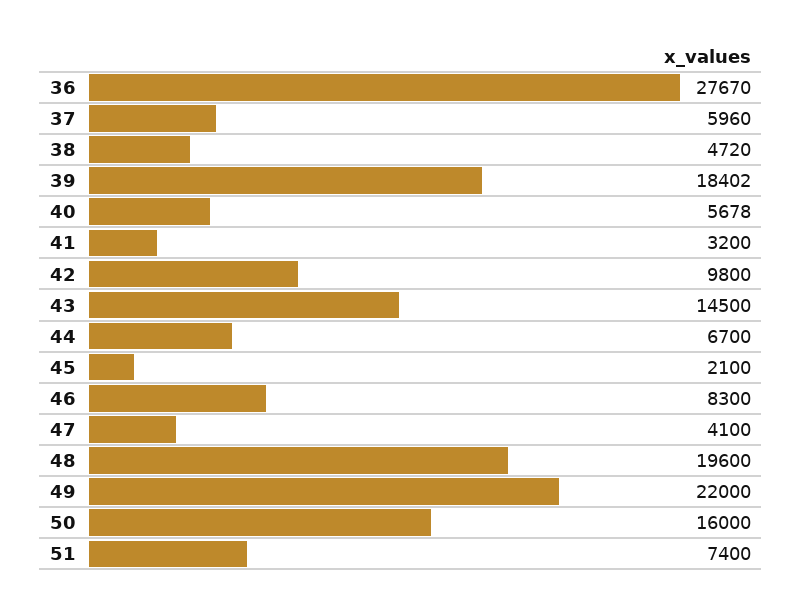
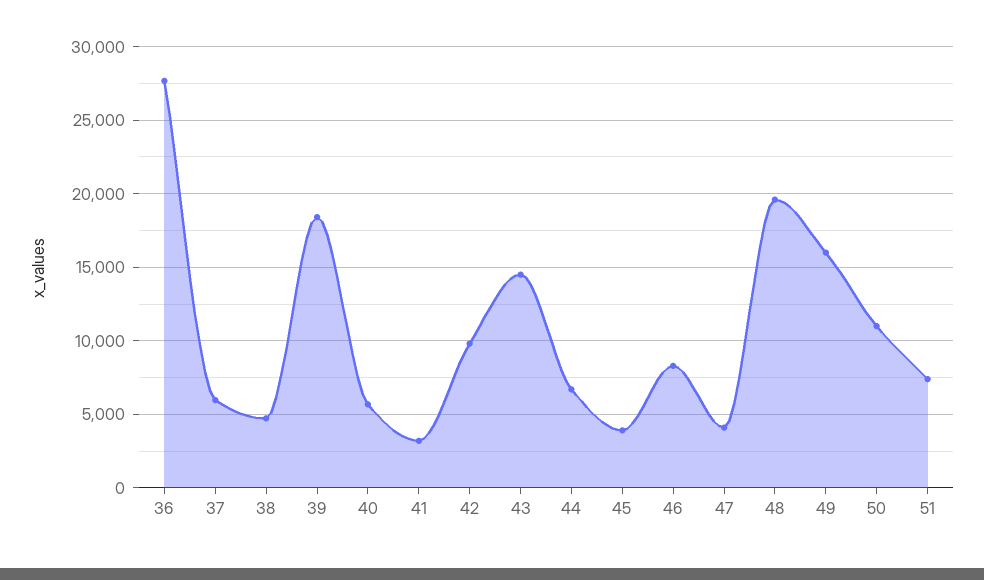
  {
    "36": 27670,
    "37": 5960,
    "38": 4720,
    "39": 18402,
    "40": 5678,
    "41": 3200,
    "42": 9800,
    "43": 14500,
    "44": 6700,
-   "45": 2100,
+   "45": 4000,
    "46": 8300,
    "47": 4100,
    "48": 19600,
-   "49": 22000,
+   "49": 16000,
-   "50": 16000,
+   "50": 11000,
    "51": 7400
  }

